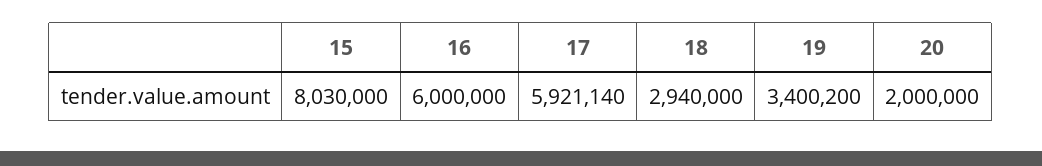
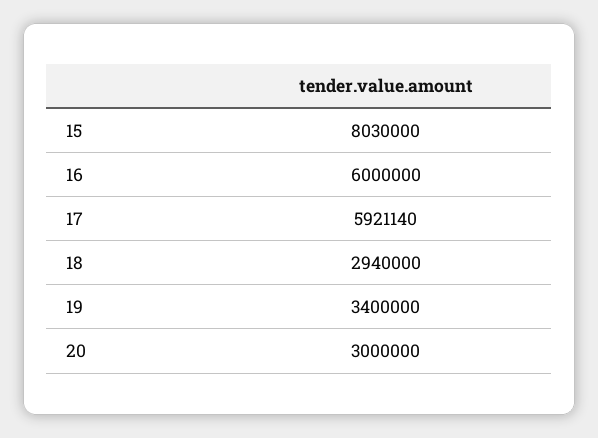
  {
    "15": 8030000,
    "16": 6000000,
    "17": 5921140,
    "18": 2940000,
-   "19": 3400200,
+   "19": 3400000,
-   "20": 2000000
+   "20": 3000000
  }

